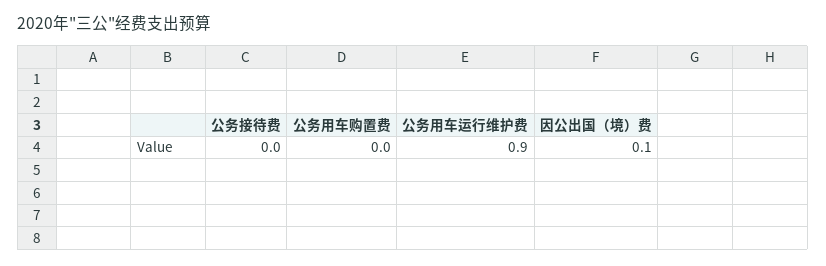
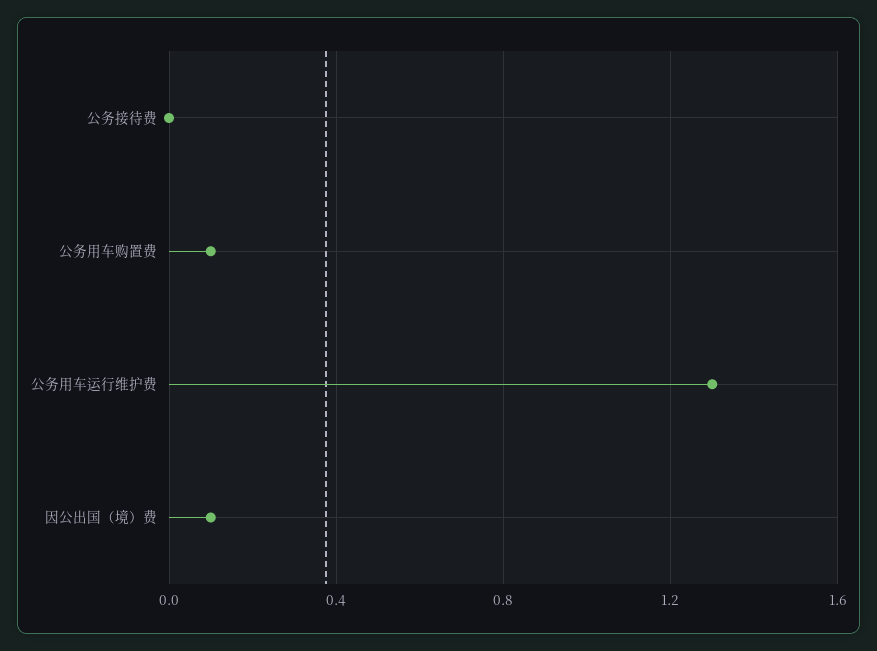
  {
    "公务接待费": 0,
-   "公务用车购置费": 0,
+   "公务用车购置费": 0.1,
-   "公务用车运行维护费": 0.9,
+   "公务用车运行维护费": 1.3,
    "因公出国（境）费": 0.1
  }

